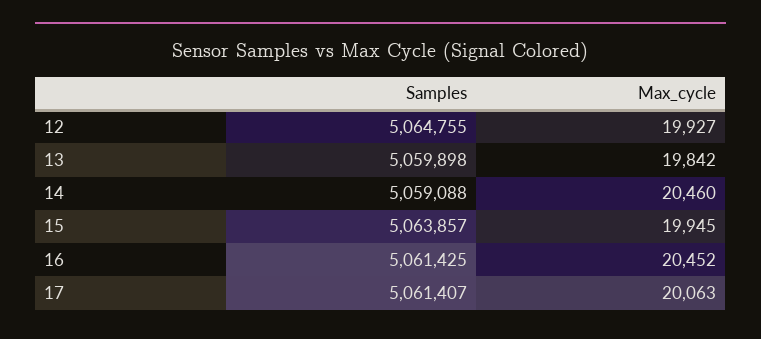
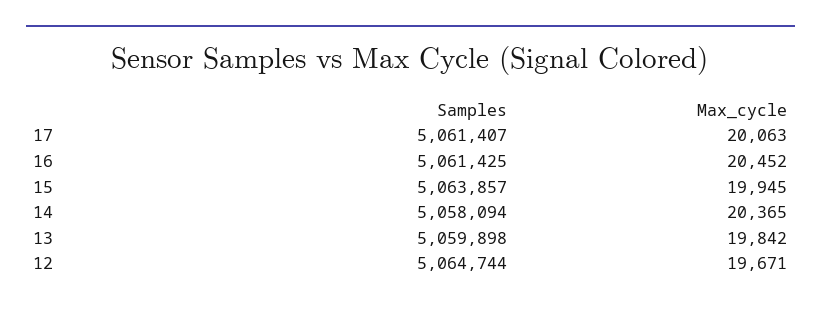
  {
    "Samples": {
-     "12": 5064755,
+     "12": 5064744,
      "13": 5059898,
-     "14": 5059088,
+     "14": 5058094,
      "15": 5063857,
      "16": 5061425,
      "17": 5061407
    },
    "Max_cycle": {
-     "12": 19927,
+     "12": 19671,
      "13": 19842,
-     "14": 20460,
+     "14": 20365,
      "15": 19945,
      "16": 20452,
      "17": 20063
    }
  }

